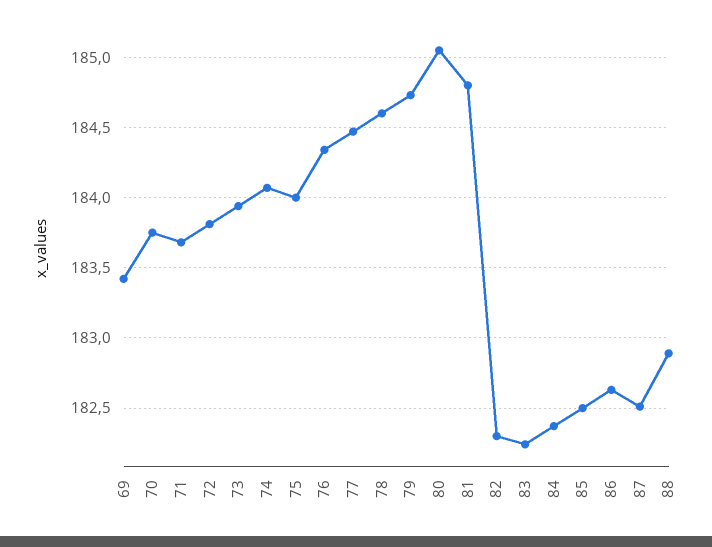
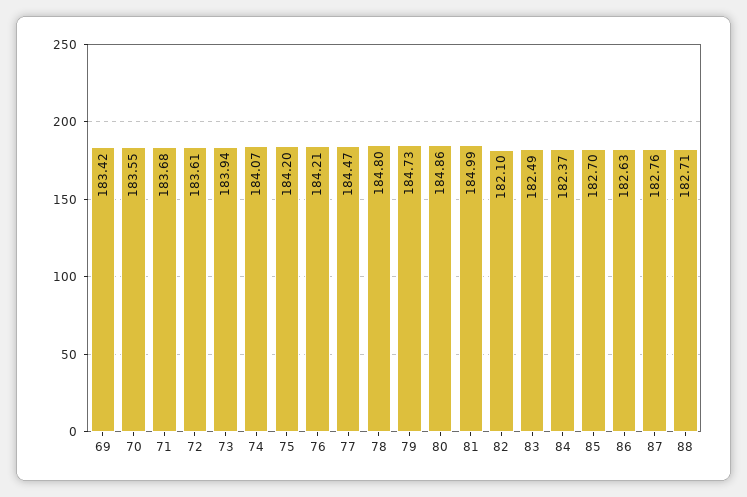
  {
    "69": 183.42,
-   "70": 183.75,
+   "70": 183.55,
    "71": 183.68,
-   "72": 183.8,
+   "72": 183.61,
    "73": 183.94,
    "74": 184.07,
-   "75": 184,
+   "75": 184.2,
-   "76": 184.35,
+   "76": 184.21,
    "77": 184.47,
-   "78": 184.6,
+   "78": 184.8,
    "79": 184.73,
-   "80": 185.05,
+   "80": 184.86,
-   "81": 184.8,
+   "81": 184.99,
-   "82": 182.3,
+   "82": 182.1,
-   "83": 182.25,
+   "83": 182.49,
    "84": 182.37,
-   "85": 182.5,
+   "85": 182.7,
    "86": 182.63,
-   "87": 182.5,
+   "87": 182.76,
-   "88": 182.9
+   "88": 182.71
  }

